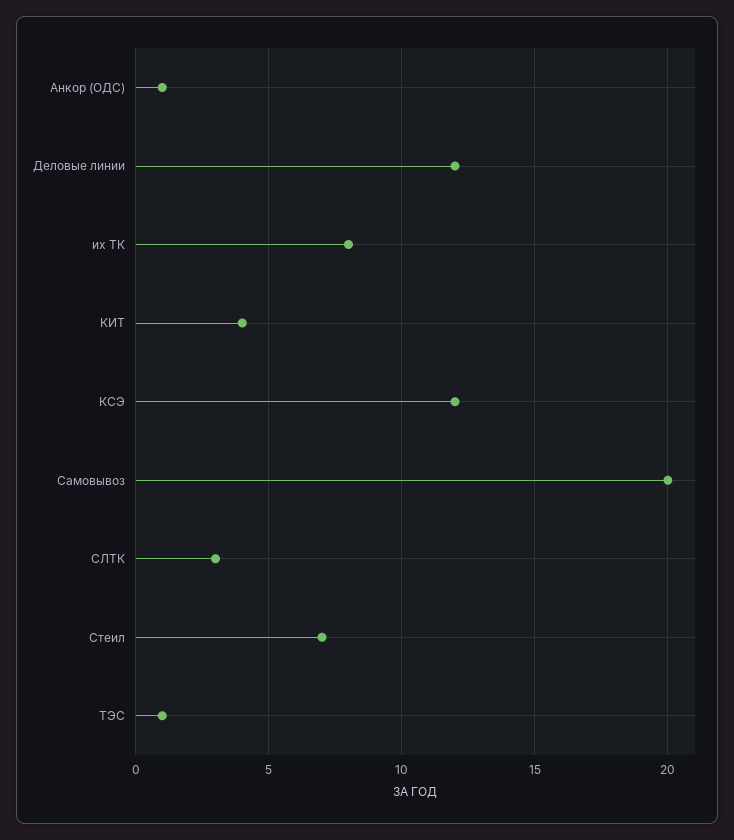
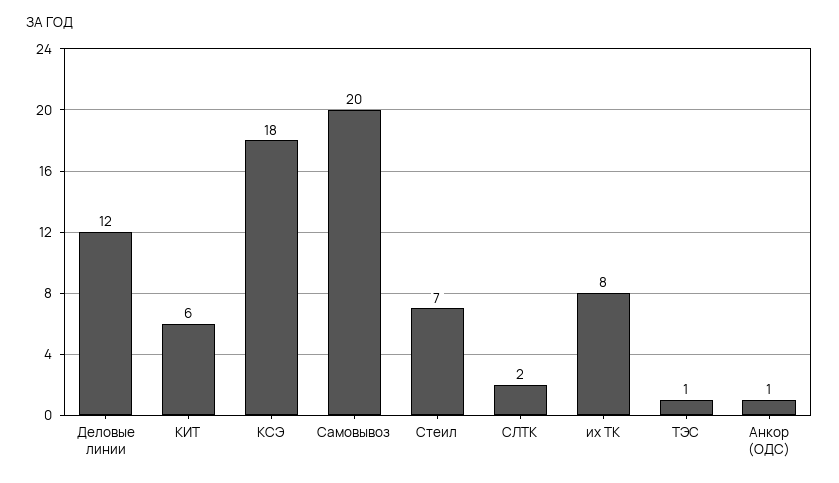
  {
    "Анкор (ОДС)": 1,
    "Деловые линии": 12,
    "их ТК": 8,
-   "КИТ": 4,
+   "КИТ": 6,
-   "КСЭ": 12,
+   "КСЭ": 18,
    "Самовывоз": 20,
-   "СЛТК": 3,
+   "СЛТК": 2,
    "Стеил": 7,
    "ТЭС": 1
  }

